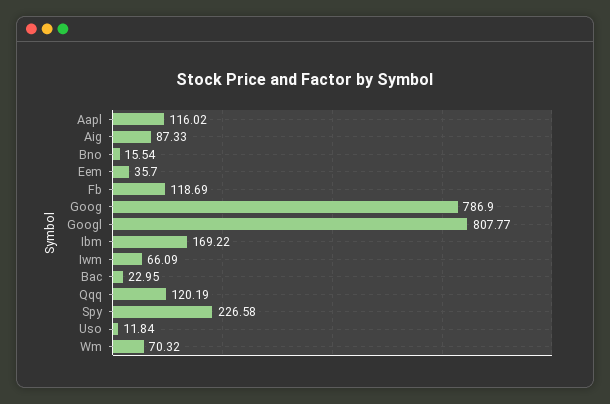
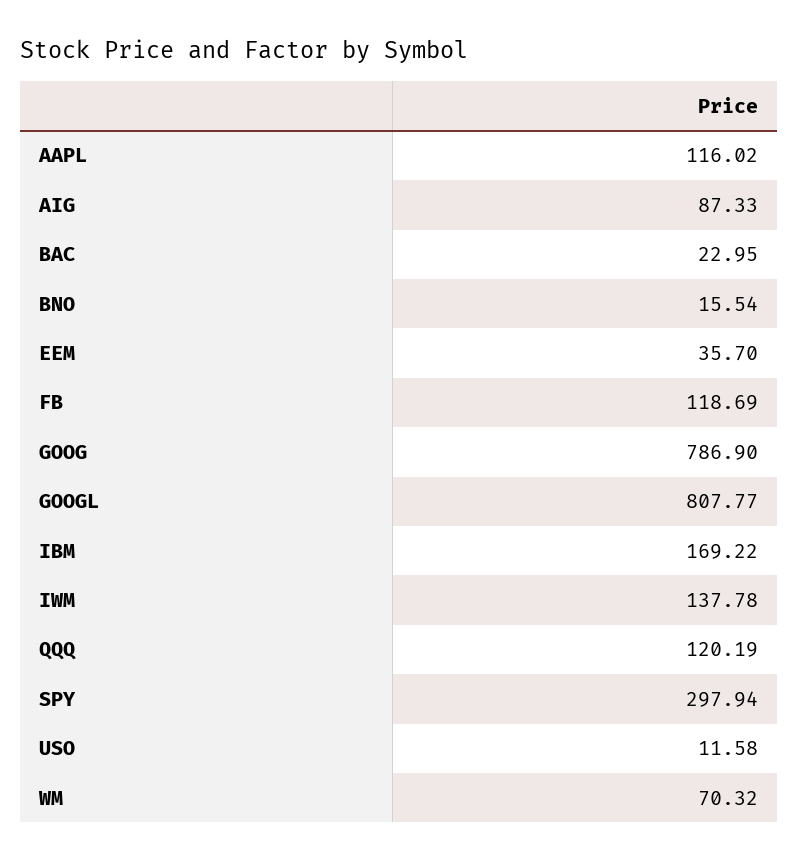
  {
    "Aapl": 116.02,
    "Aig": 87.33,
    "Bno": 15.54,
    "Eem": 35.7,
    "Fb": 118.69,
    "Goog": 786.9,
    "Googl": 807.77,
    "Ibm": 169.22,
-   "Iwm": 66.09,
+   "Iwm": 137.78,
    "Bac": 22.95,
    "Qqq": 120.19,
-   "Spy": 226.58,
+   "Spy": 297.94,
-   "Uso": 11.84,
+   "Uso": 11.58,
    "Wm": 70.32
  }

